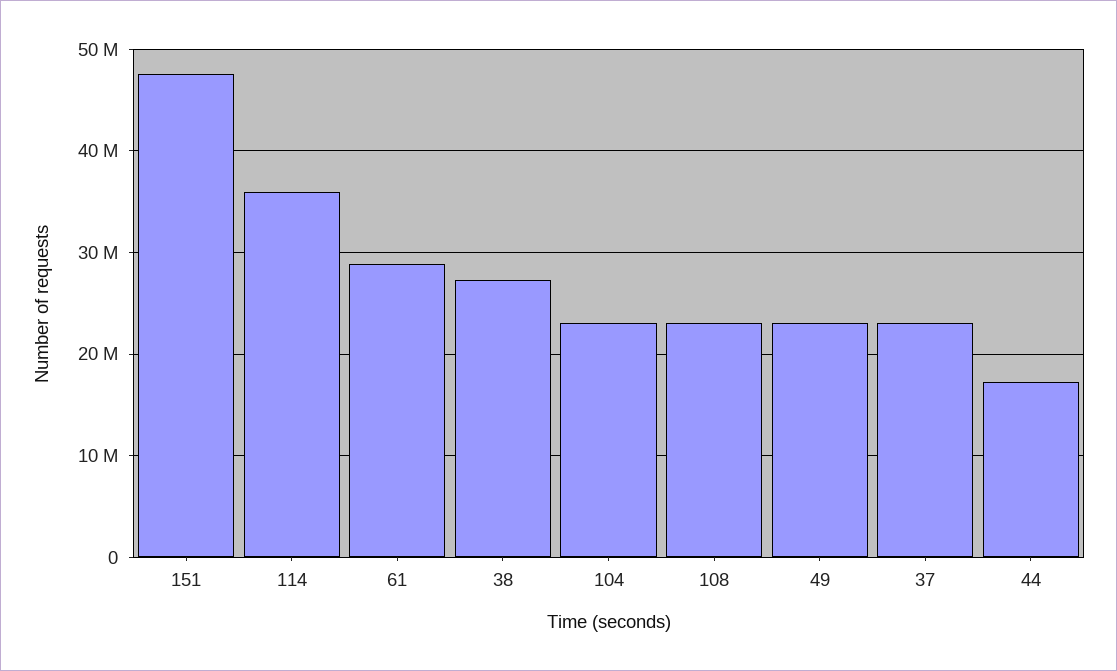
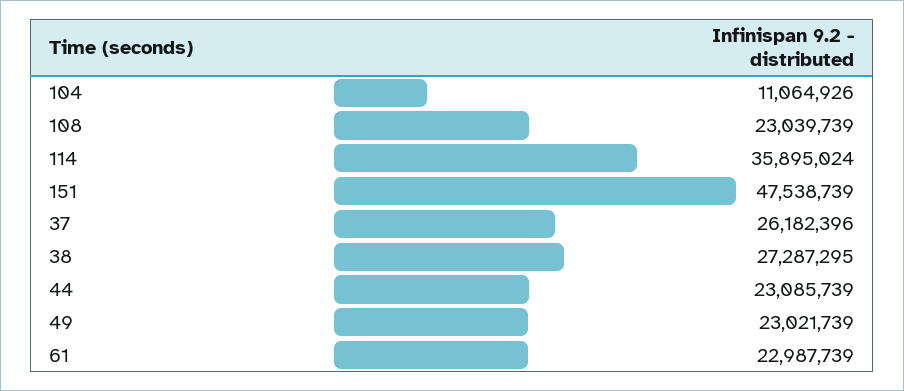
  {
    "151": 47538739,
    "114": 35895024,
-   "61": 29000000,
+   "61": 22987739,
    "38": 27287295,
-   "104": 23000000,
+   "104": 11064926,
    "108": 23039739,
    "49": 23021739,
-   "37": 23000000,
+   "37": 26182396,
-   "44": 17000000
+   "44": 23085739
  }

